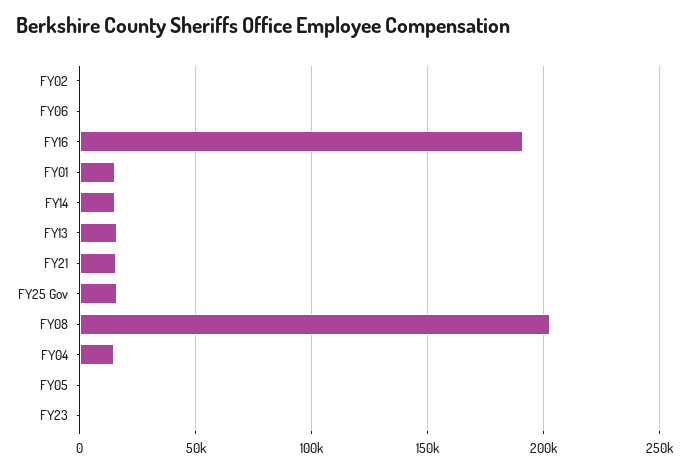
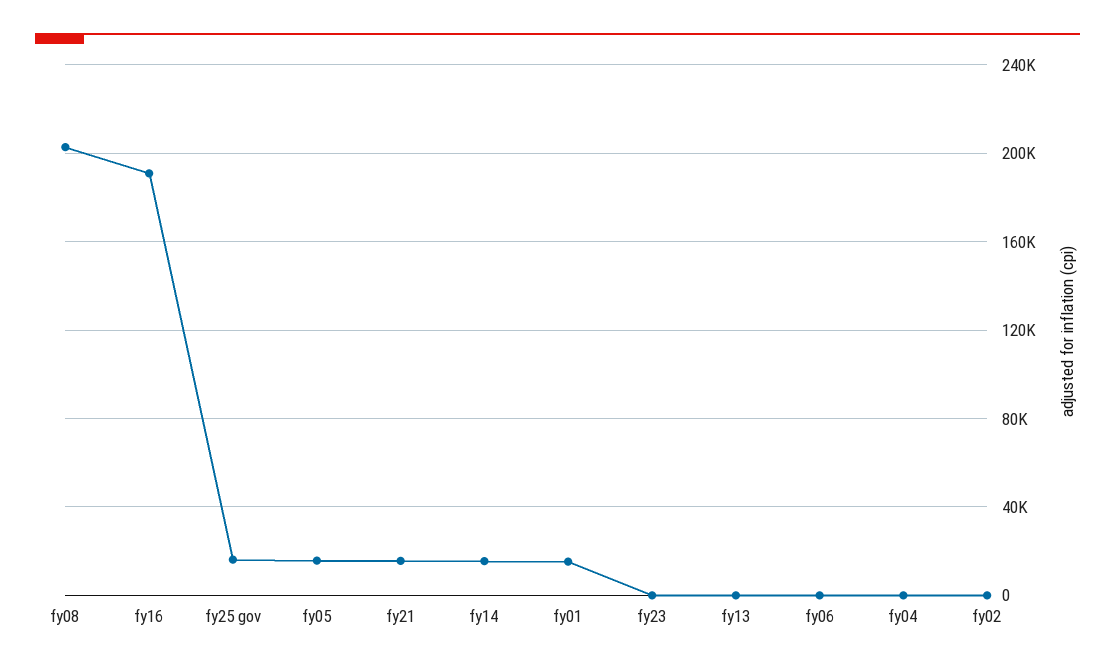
  {
    "FY02": 0,
    "FY06": 0,
    "FY16": 190000,
    "FY01": 15000,
    "FY14": 15000,
-   "FY13": 15000,
+   "FY13": 0,
    "FY21": 15000,
    "FY25 Gov": 15000,
    "FY08": 205000,
-   "FY04": 15000,
+   "FY04": 0,
-   "FY05": 0,
+   "FY05": 15000,
    "FY23": 0
  }

